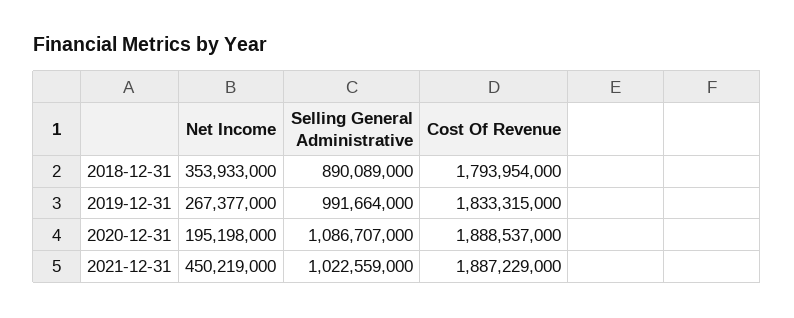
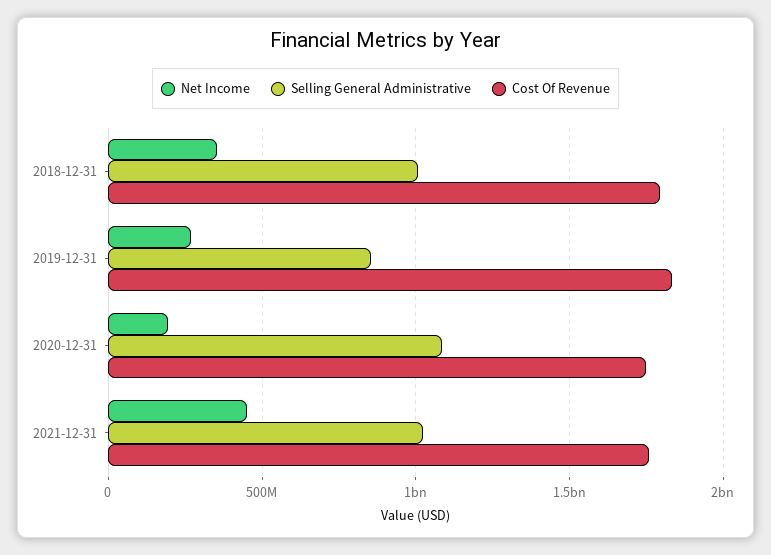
  {
    "Net Income": {
      "2018-12-31": 353933000,
      "2019-12-31": 267377000,
      "2020-12-31": 195198000,
      "2021-12-31": 450219000
    },
    "Selling General Administrative": {
-     "2018-12-31": 890089000,
+     "2018-12-31": 1000000000,
-     "2019-12-31": 991664000,
+     "2019-12-31": 850000000,
      "2020-12-31": 1086707000,
      "2021-12-31": 1022559000
    },
    "Cost Of Revenue": {
      "2018-12-31": 1793954000,
      "2019-12-31": 1833315000,
-     "2020-12-31": 1888537000,
+     "2020-12-31": 1750000000,
-     "2021-12-31": 1887229000
+     "2021-12-31": 1750000000
    }
  }

